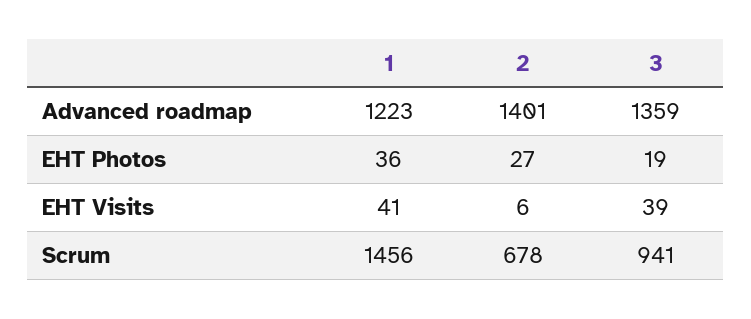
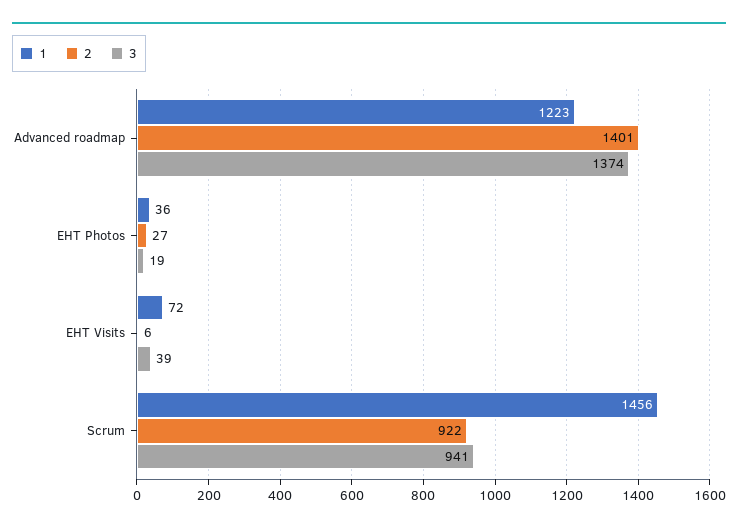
  {
    "1": {
      "Advanced roadmap": 1223,
      "EHT Photos": 36,
-     "EHT Visits": 41,
+     "EHT Visits": 72,
      "Scrum": 1456
    },
    "2": {
      "Advanced roadmap": 1401,
      "EHT Photos": 27,
      "EHT Visits": 6,
-     "Scrum": 678
+     "Scrum": 922
    },
    "3": {
-     "Advanced roadmap": 1359,
+     "Advanced roadmap": 1374,
      "EHT Photos": 19,
      "EHT Visits": 39,
      "Scrum": 941
    }
  }

